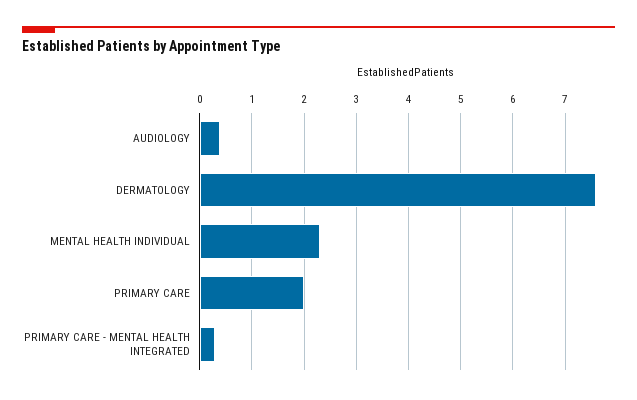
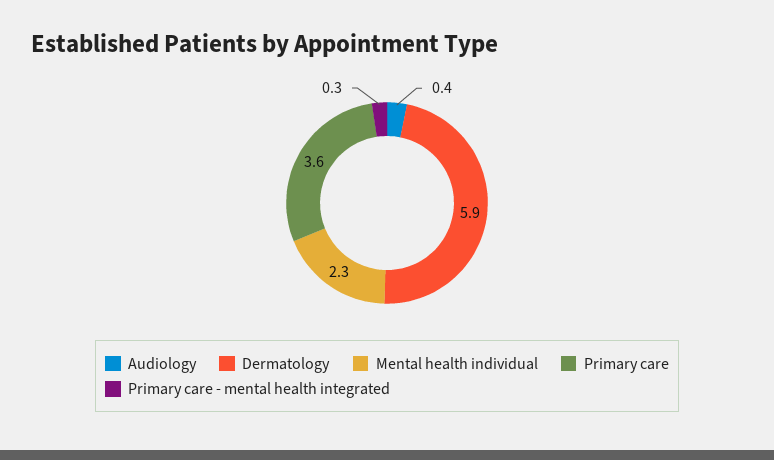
  {
    "AUDIOLOGY": 0.4,
-   "DERMATOLOGY": 7.5,
+   "DERMATOLOGY": 5.9,
    "MENTAL HEALTH INDIVIDUAL": 2.3,
-   "PRIMARY CARE": 2,
+   "PRIMARY CARE": 3.6,
    "PRIMARY CARE - MENTAL HEALTH INTEGRATED": 0.3
  }

